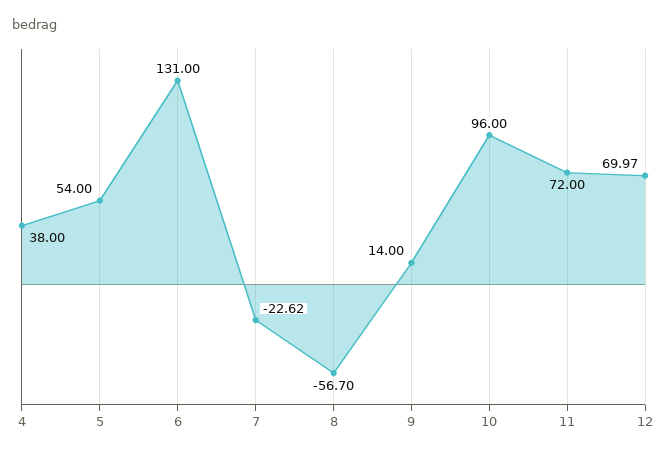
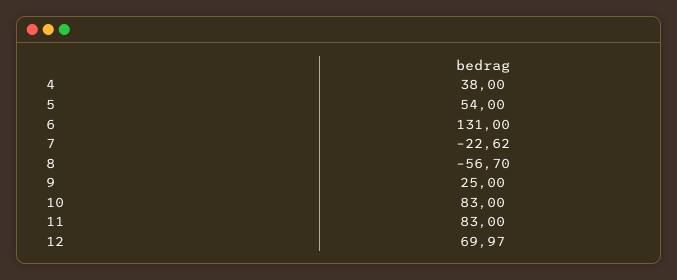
  {
    "4": 38,
    "5": 54,
    "6": 131,
    "7": -22.62,
    "8": -56.7,
-   "9": 14,
+   "9": 25,
-   "10": 96,
+   "10": 83,
-   "11": 72,
+   "11": 83,
    "12": 69.97
  }

